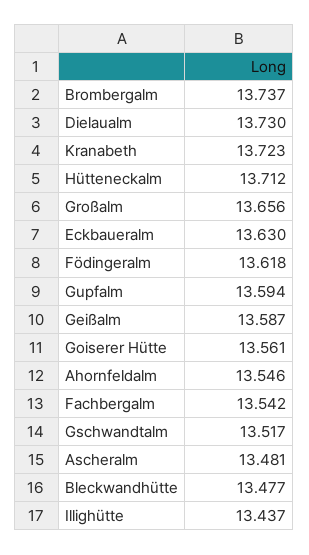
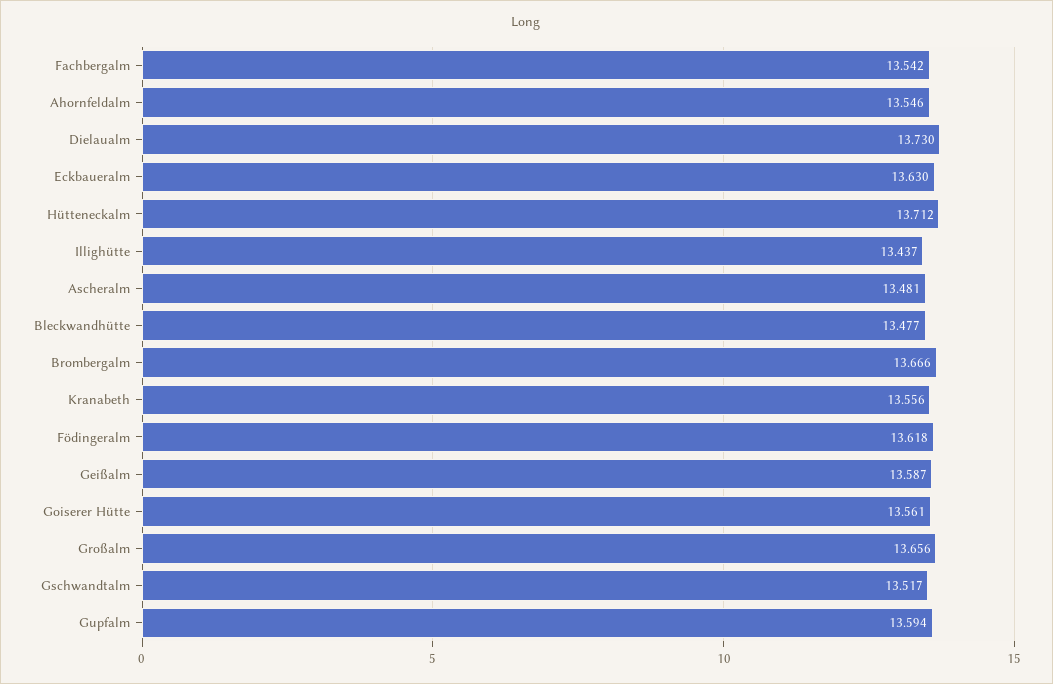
  {
-   "Brombergalm": 13.737,
+   "Brombergalm": 13.666,
    "Dielaualm": 13.73,
-   "Kranabeth": 13.723,
+   "Kranabeth": 13.556,
    "Hütteneckalm": 13.712,
    "Großalm": 13.656,
    "Eckbaueralm": 13.63,
    "Födingeralm": 13.618,
    "Gupfalm": 13.594,
    "Geißalm": 13.587,
    "Goiserer Hütte": 13.561,
    "Ahornfeldalm": 13.546,
    "Fachbergalm": 13.542,
    "Gschwandtalm": 13.517,
    "Ascheralm": 13.481,
    "Bleckwandhütte": 13.477,
    "Illighütte": 13.437
  }

